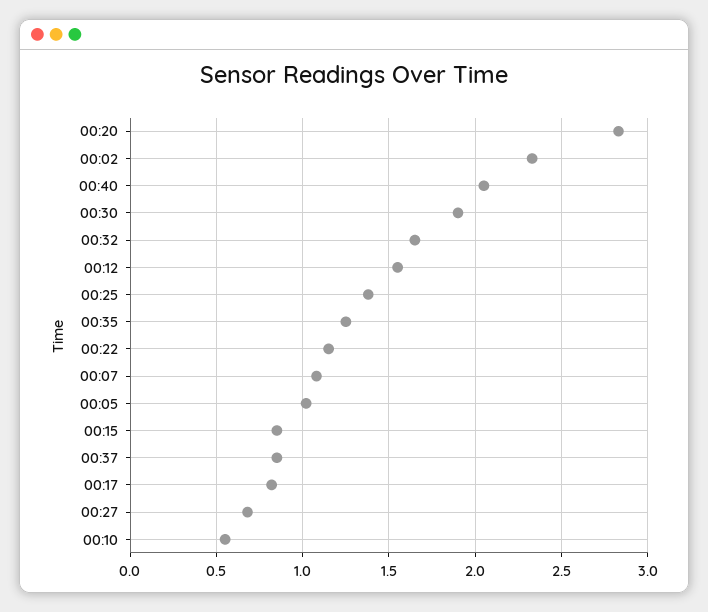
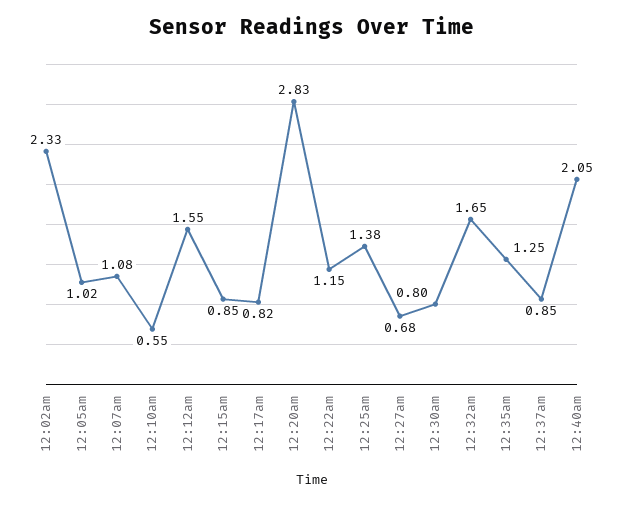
  {
    "00:20": 2.83,
    "00:02": 2.33,
    "00:40": 2.05,
-   "00:30": 1.9,
+   "00:30": 0.8,
    "00:32": 1.65,
    "00:12": 1.55,
    "00:25": 1.38,
    "00:35": 1.25,
    "00:22": 1.15,
    "00:07": 1.08,
    "00:05": 1.02,
    "00:15": 0.85,
    "00:37": 0.85,
    "00:17": 0.82,
    "00:27": 0.68,
    "00:10": 0.55
  }

